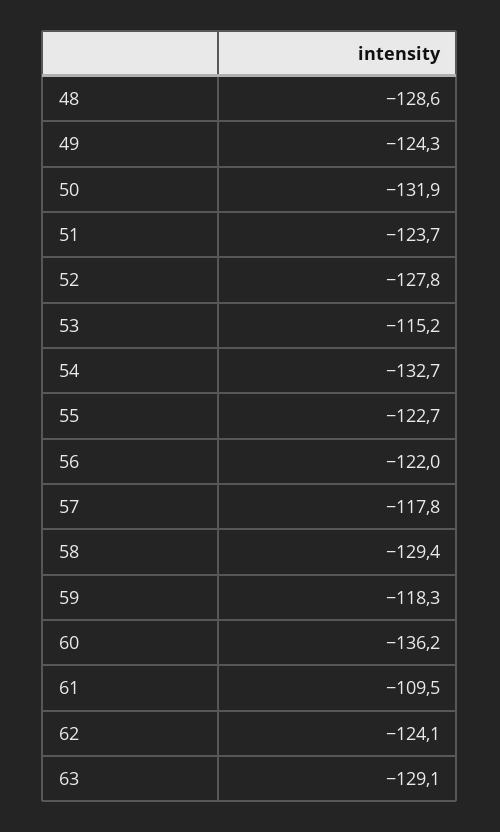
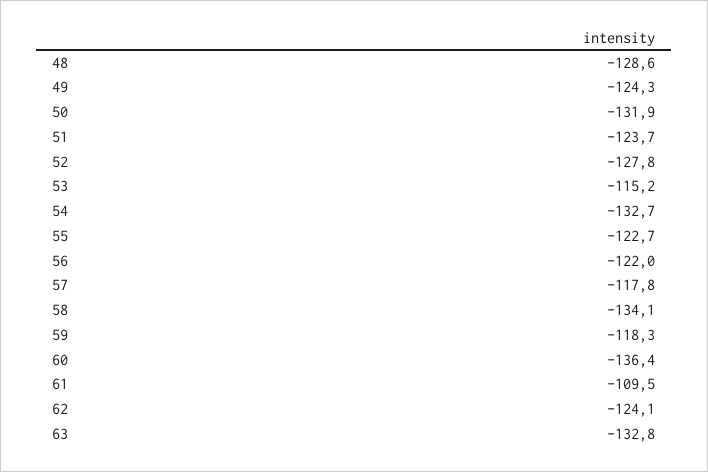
  {
    "48": -128.6,
    "49": -124.3,
    "50": -131.9,
    "51": -123.7,
    "52": -127.8,
    "53": -115.2,
    "54": -132.7,
    "55": -122.7,
    "56": -122,
    "57": -117.8,
-   "58": -129.4,
+   "58": -134.1,
    "59": -118.3,
-   "60": -136.2,
+   "60": -136.4,
    "61": -109.5,
    "62": -124.1,
-   "63": -129.1
+   "63": -132.8
  }

